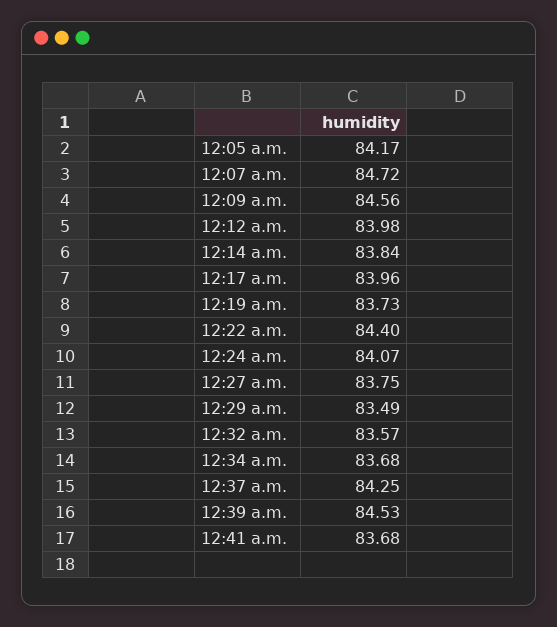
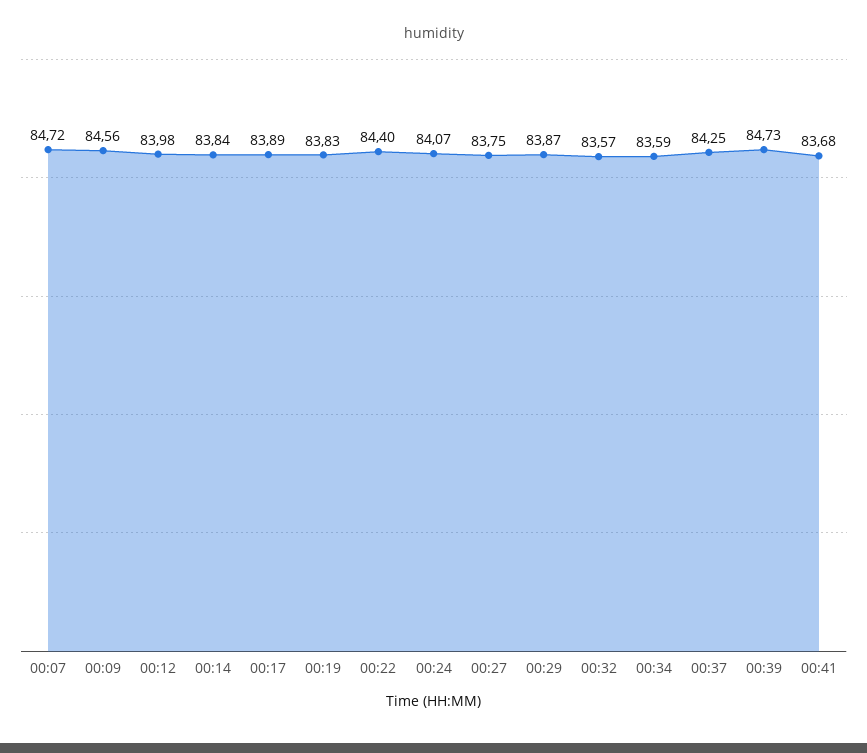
  {
-   "12:05 a.m.": 84.17,
    "12:07 a.m.": 84.72,
    "12:09 a.m.": 84.56,
    "12:12 a.m.": 83.98,
    "12:14 a.m.": 83.84,
-   "12:17 a.m.": 83.96,
+   "12:17 a.m.": 83.89,
-   "12:19 a.m.": 83.73,
+   "12:19 a.m.": 83.83,
    "12:22 a.m.": 84.4,
    "12:24 a.m.": 84.07,
    "12:27 a.m.": 83.75,
-   "12:29 a.m.": 83.49,
+   "12:29 a.m.": 83.87,
    "12:32 a.m.": 83.57,
-   "12:34 a.m.": 83.68,
+   "12:34 a.m.": 83.59,
    "12:37 a.m.": 84.25,
-   "12:39 a.m.": 84.53,
+   "12:39 a.m.": 84.73,
    "12:41 a.m.": 83.68
  }

